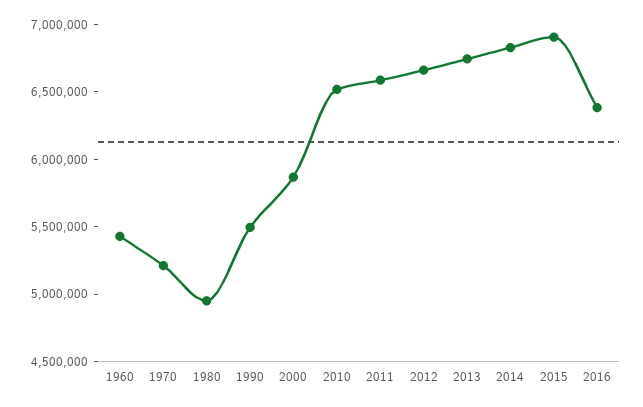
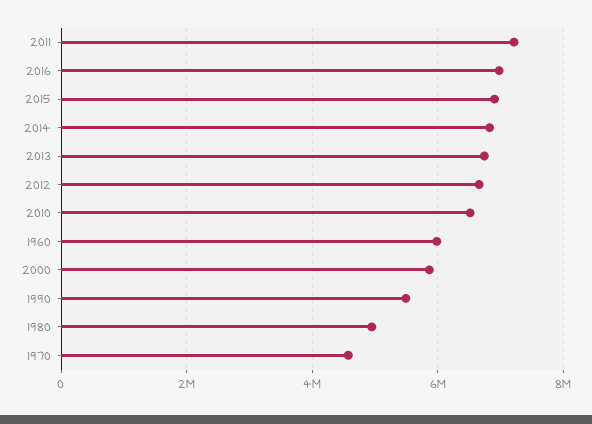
  {
-   "1960": 5400000,
+   "1960": 6000000,
-   "1970": 5200000,
+   "1970": 4600000,
    "1980": 5000000,
    "1990": 5500000,
    "2000": 5900000,
    "2010": 6500000,
-   "2011": 6600000,
+   "2011": 7200000,
    "2012": 6700000,
    "2013": 6700000,
    "2014": 6800000,
    "2015": 6900000,
-   "2016": 6400000
+   "2016": 7000000
  }

